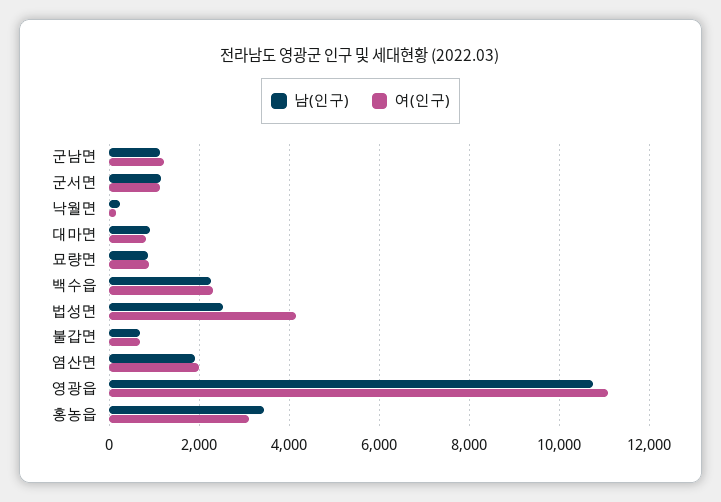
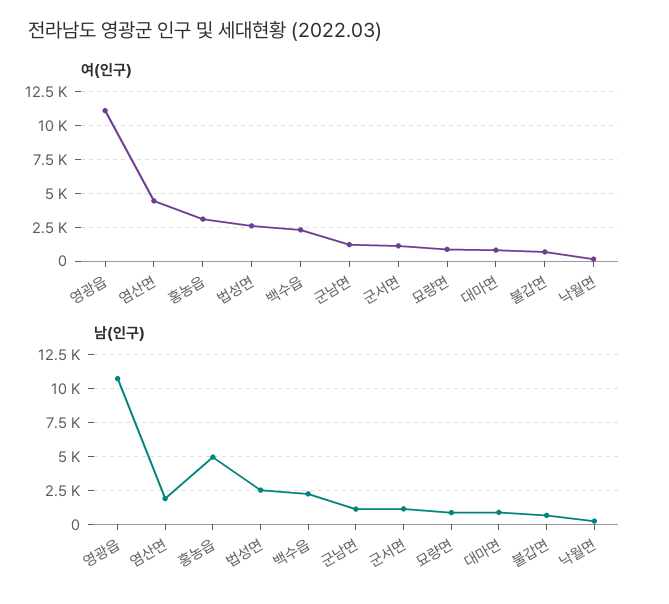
  {
    "남(인구)": {
      "군남면": 1200,
      "군서면": 1200,
      "낙월면": 200,
      "대마면": 800,
      "묘량면": 800,
      "백수읍": 2200,
      "법성면": 2600,
      "불갑면": 600,
      "염산면": 2000,
      "영광읍": 10800,
-     "홍농읍": 3400
+     "홍농읍": 5000
    },
    "여(인구)": {
      "군남면": 1200,
      "군서면": 1200,
      "낙월면": 200,
      "대마면": 800,
      "묘량면": 800,
      "백수읍": 2200,
-     "법성면": 4200,
+     "법성면": 2500,
      "불갑면": 600,
-     "염산면": 2000,
+     "염산면": 4500,
      "영광읍": 11000,
      "홍농읍": 3200
    }
  }

